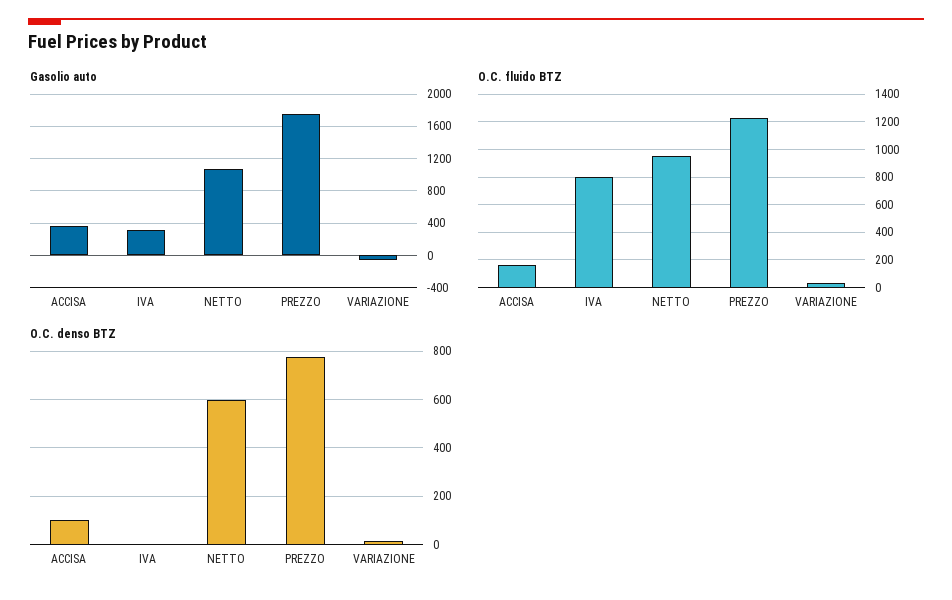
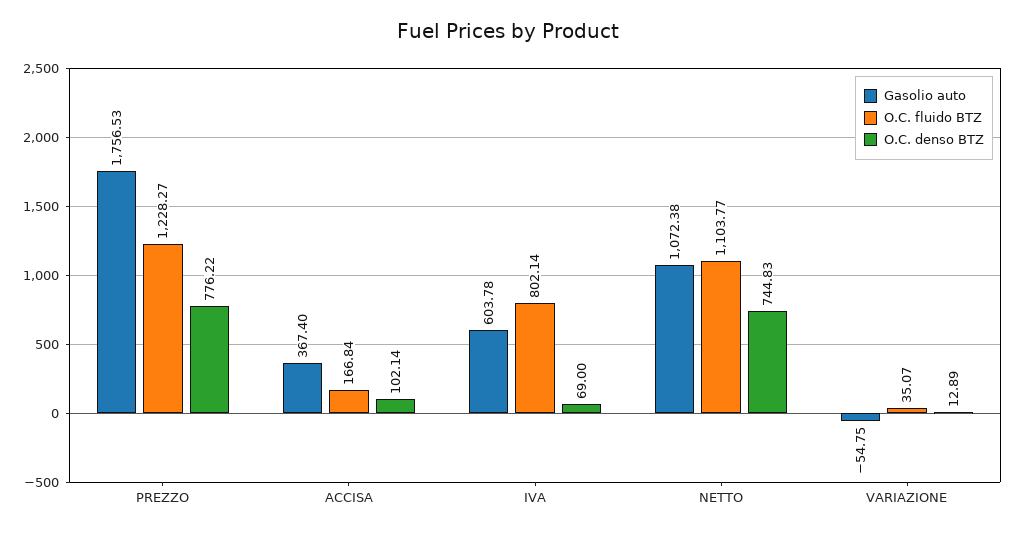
  {
    "Gasolio auto": {
      "ACCISA": 367.4,
-     "IVA": 300,
+     "IVA": 603.78,
      "NETTO": 1072.38,
      "PREZZO": 1756.53,
      "VARIAZIONE": -54.75
    },
    "O.C. fluido BTZ": {
      "ACCISA": 166.84,
      "IVA": 802.14,
-     "NETTO": 950,
+     "NETTO": 1103.77,
      "PREZZO": 1228.27,
      "VARIAZIONE": 35.07
    },
    "O.C. denso BTZ": {
      "ACCISA": 102.14,
-     "IVA": 0,
+     "IVA": 69,
-     "NETTO": 600,
+     "NETTO": 744.83,
      "PREZZO": 776.22,
      "VARIAZIONE": 12.89
    }
  }

